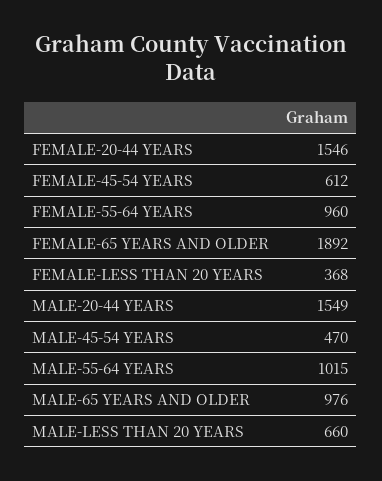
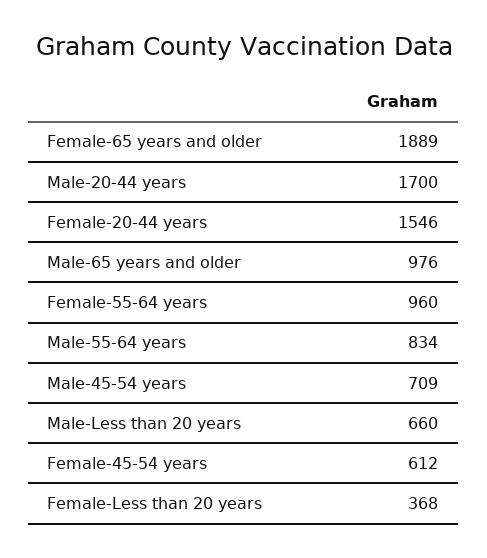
  {
    "FEMALE-20-44 YEARS": 1546,
    "FEMALE-45-54 YEARS": 612,
    "FEMALE-55-64 YEARS": 960,
-   "FEMALE-65 YEARS AND OLDER": 1892,
+   "FEMALE-65 YEARS AND OLDER": 1889,
    "FEMALE-LESS THAN 20 YEARS": 368,
-   "MALE-20-44 YEARS": 1549,
+   "MALE-20-44 YEARS": 1700,
-   "MALE-45-54 YEARS": 470,
+   "MALE-45-54 YEARS": 709,
-   "MALE-55-64 YEARS": 1015,
+   "MALE-55-64 YEARS": 834,
    "MALE-65 YEARS AND OLDER": 976,
    "MALE-LESS THAN 20 YEARS": 660
  }

